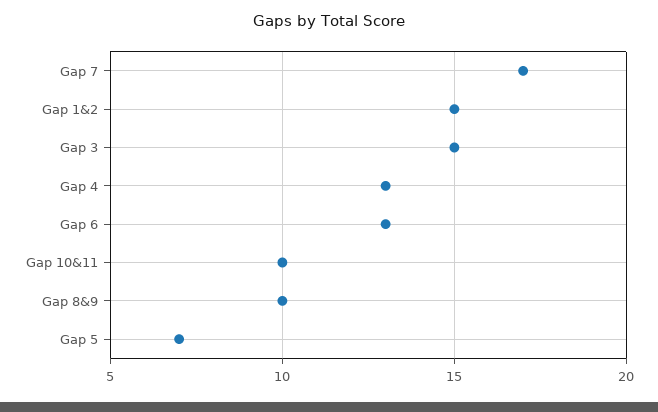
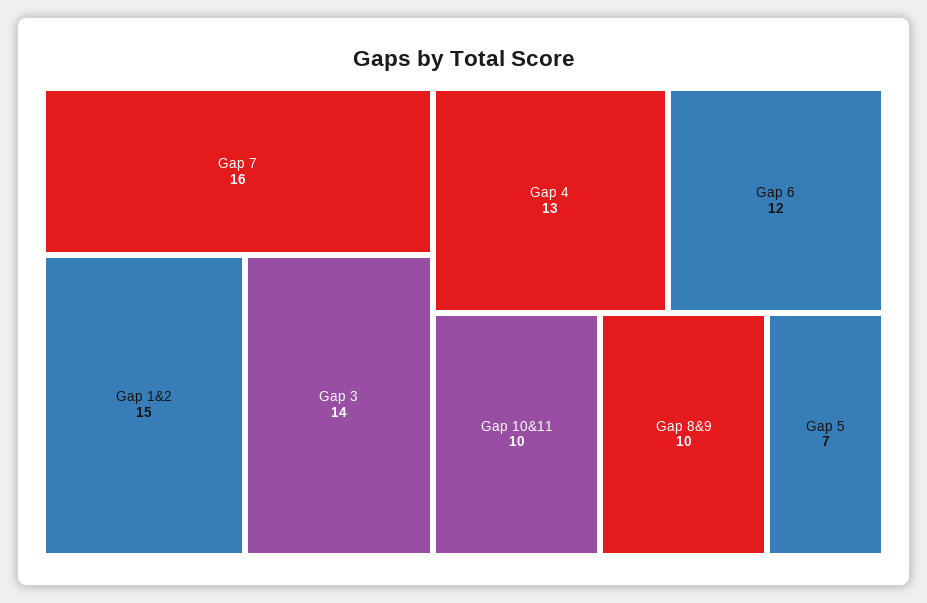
  {
-   "Gap 7": 17,
+   "Gap 7": 16,
    "Gap 1&2": 15,
-   "Gap 3": 15,
+   "Gap 3": 14,
    "Gap 4": 13,
-   "Gap 6": 13,
+   "Gap 6": 12,
    "Gap 10&11": 10,
    "Gap 8&9": 10,
    "Gap 5": 7
  }

